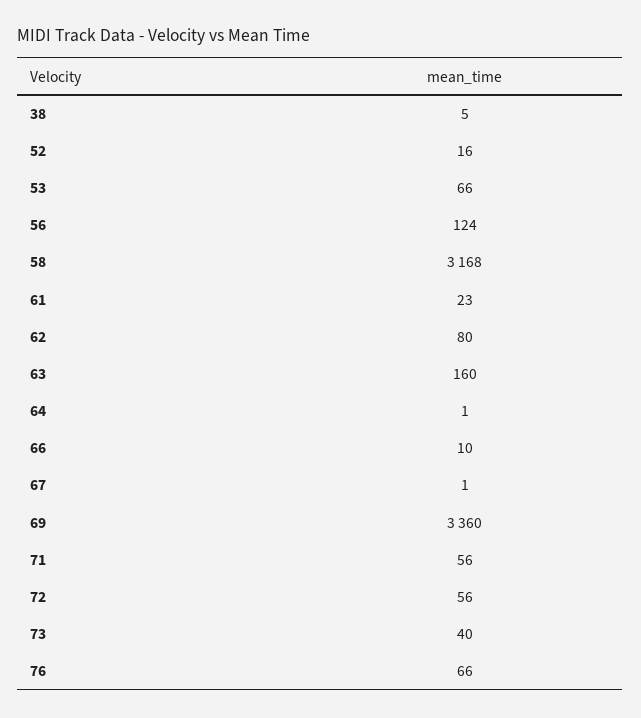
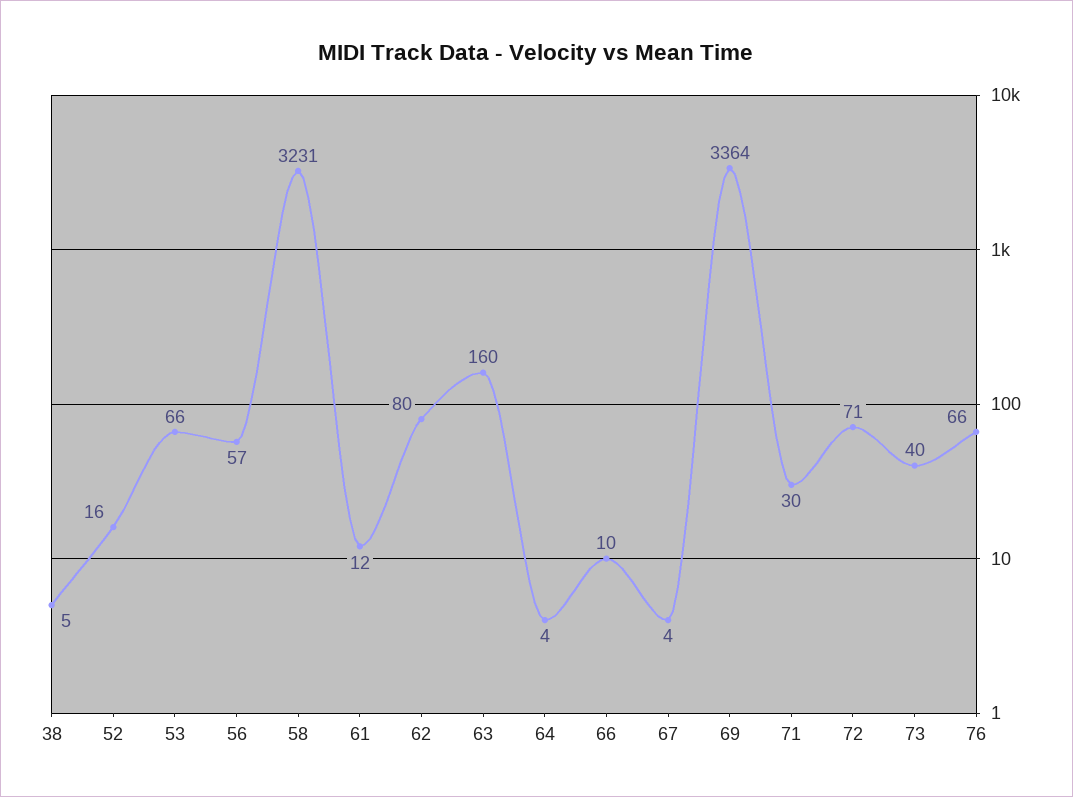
  {
    "38": 5,
    "52": 16,
    "53": 66,
-   "56": 124,
+   "56": 57,
-   "58": 3168,
+   "58": 3231,
-   "61": 23,
+   "61": 12,
    "62": 80,
    "63": 160,
-   "64": 1,
+   "64": 4,
    "66": 10,
-   "67": 1,
+   "67": 4,
-   "69": 3360,
+   "69": 3364,
-   "71": 56,
+   "71": 30,
-   "72": 56,
+   "72": 71,
    "73": 40,
    "76": 66
  }

